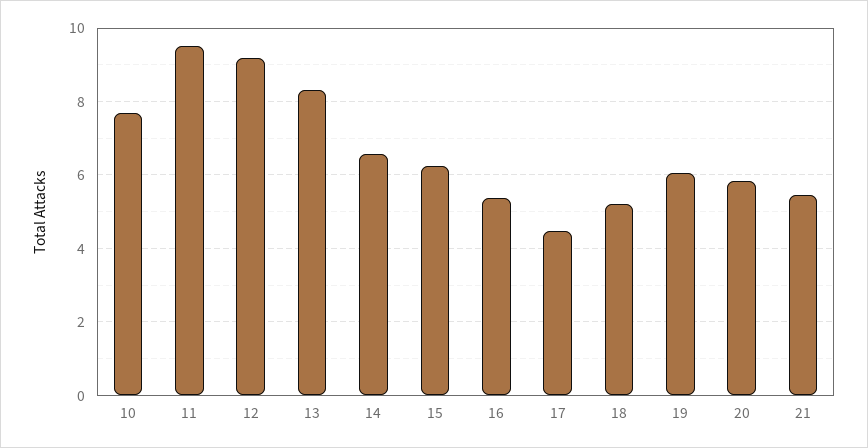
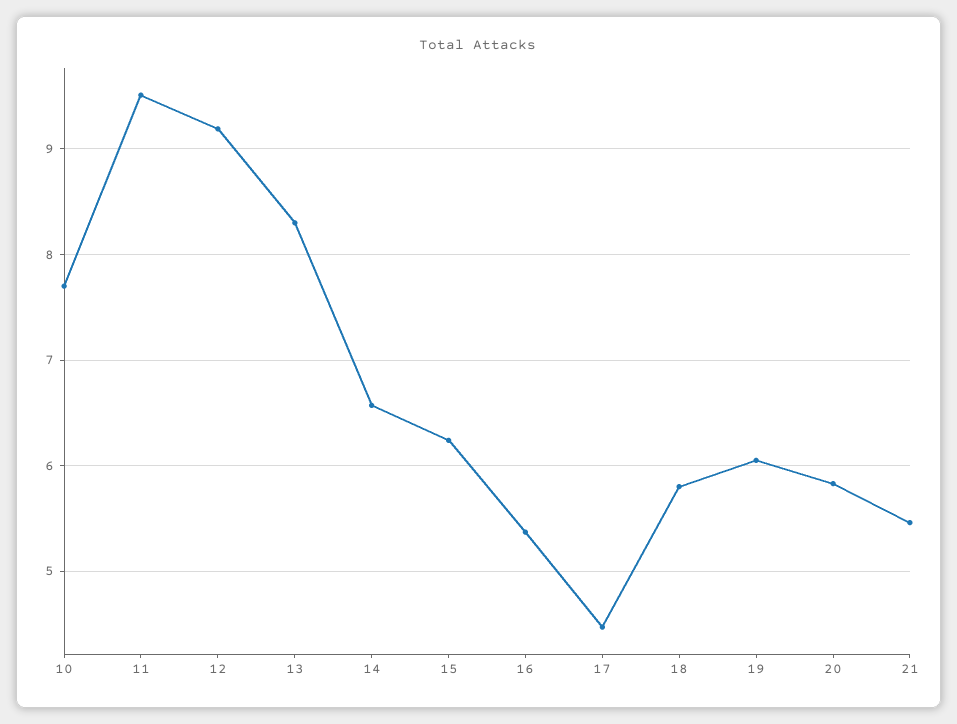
  {
    "10": 7.7,
    "11": 9.5,
    "12": 9.2,
    "13": 8.3,
    "14": 6.6,
    "15": 6.2,
    "16": 5.4,
    "17": 4.5,
-   "18": 5.2,
+   "18": 5.8,
    "19": 6.1,
    "20": 5.8,
    "21": 5.5
  }

